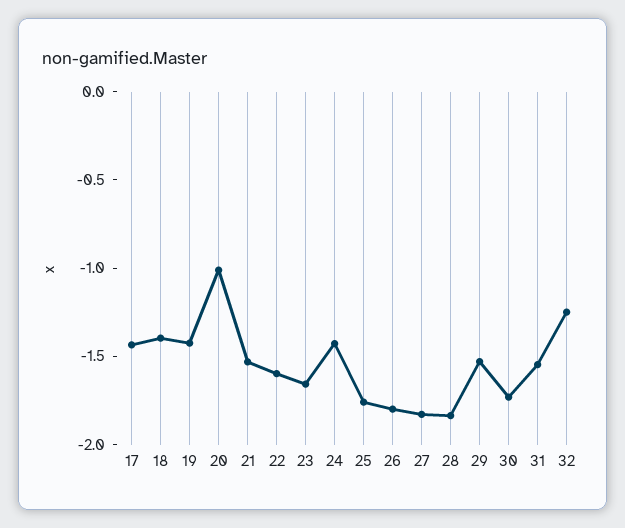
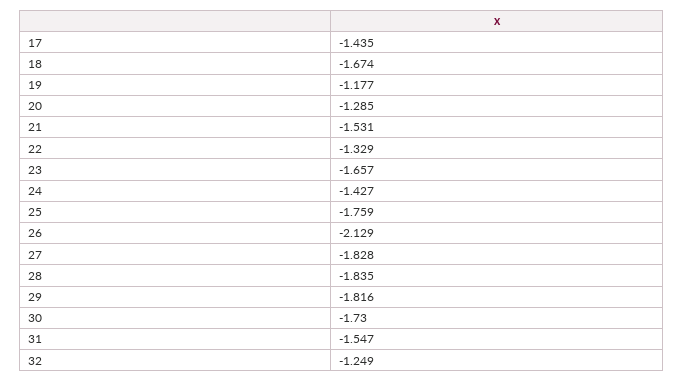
  {
    "17": -1.435,
-   "18": -1.4,
+   "18": -1.674,
-   "19": -1.4,
+   "19": -1.177,
-   "20": -1,
+   "20": -1.285,
    "21": -1.531,
-   "22": -1.6,
+   "22": -1.329,
    "23": -1.657,
    "24": -1.427,
    "25": -1.759,
-   "26": -1.8,
+   "26": -2.129,
    "27": -1.828,
    "28": -1.835,
-   "29": -1.5,
+   "29": -1.816,
    "30": -1.73,
    "31": -1.547,
    "32": -1.249
  }

